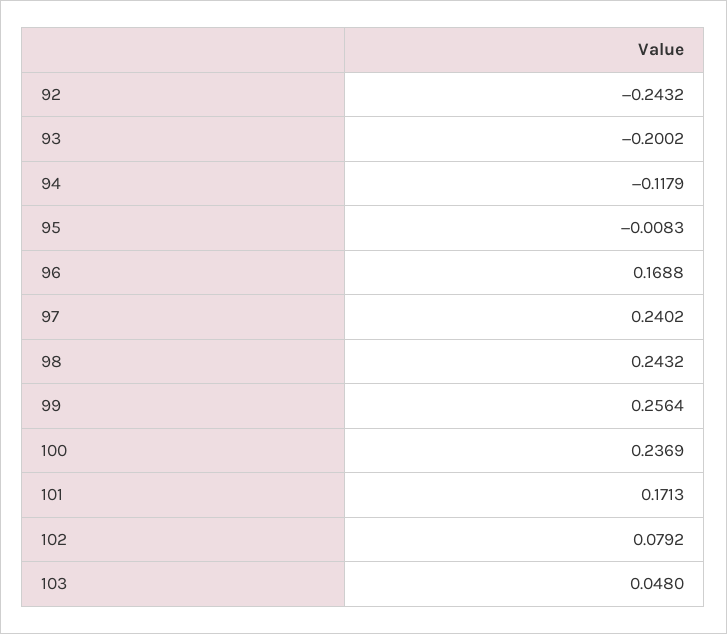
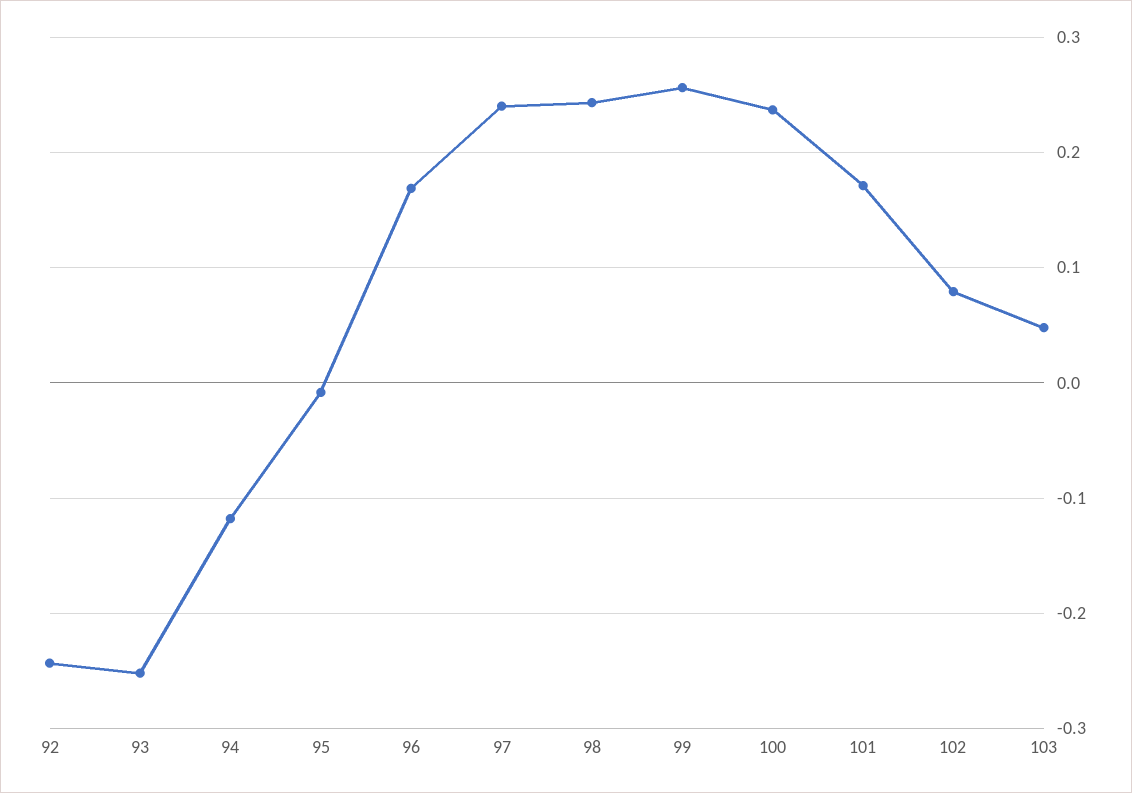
  {
    "92": -0.2432,
-   "93": -0.2002,
+   "93": -0.25,
    "94": -0.1179,
    "95": -0.0083,
    "96": 0.1688,
    "97": 0.2402,
    "98": 0.2432,
    "99": 0.2564,
    "100": 0.2369,
    "101": 0.1713,
    "102": 0.0792,
    "103": 0.048
  }

